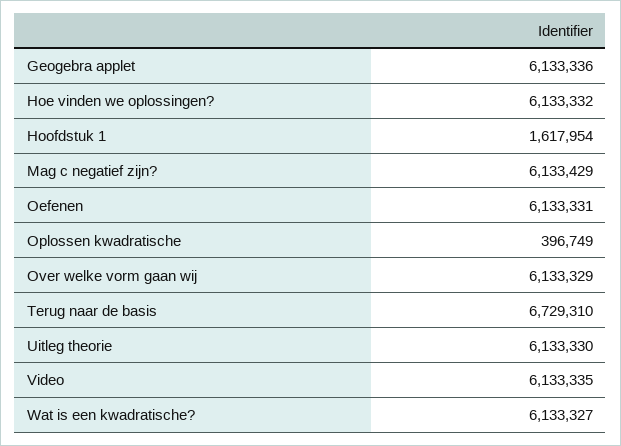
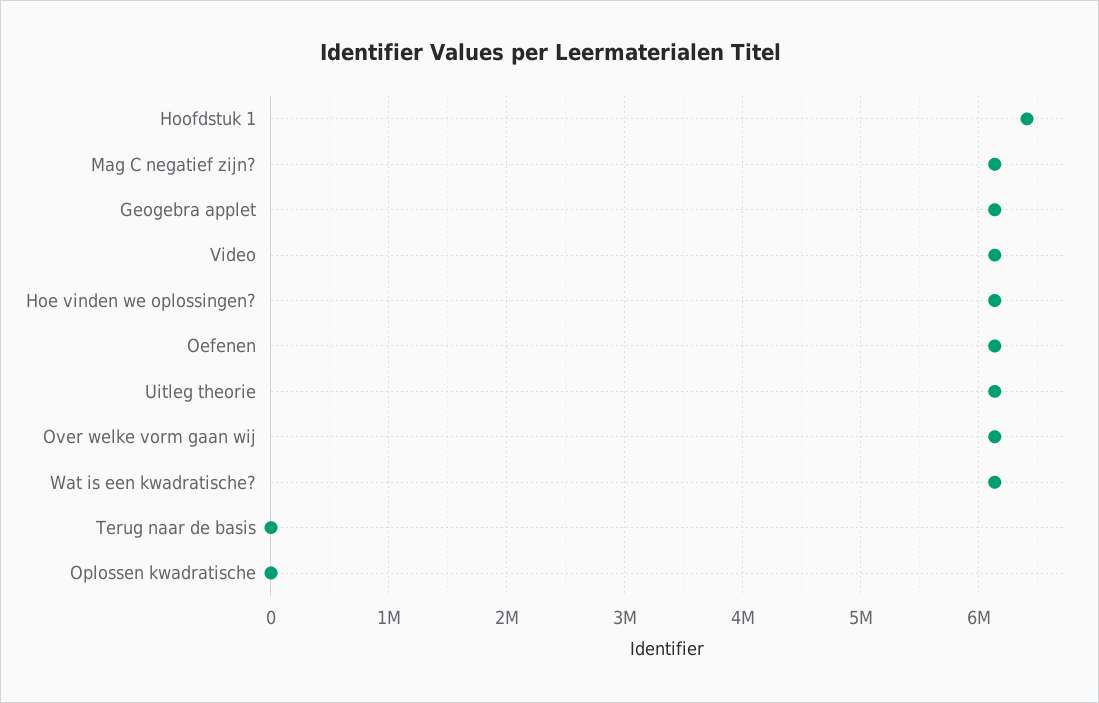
  {
    "Geogebra applet": 6133336,
    "Hoe vinden we oplossingen?": 6133332,
-   "Hoofdstuk 1": 1617954,
+   "Hoofdstuk 1": 6400000,
    "Mag c negatief zijn?": 6133429,
    "Oefenen": 6133331,
-   "Oplossen kwadratische": 396749,
+   "Oplossen kwadratische": 0,
    "Over welke vorm gaan wij": 6133329,
-   "Terug naar de basis": 6729310,
+   "Terug naar de basis": 0,
    "Uitleg theorie": 6133330,
    "Video": 6133335,
    "Wat is een kwadratische?": 6133327
  }

